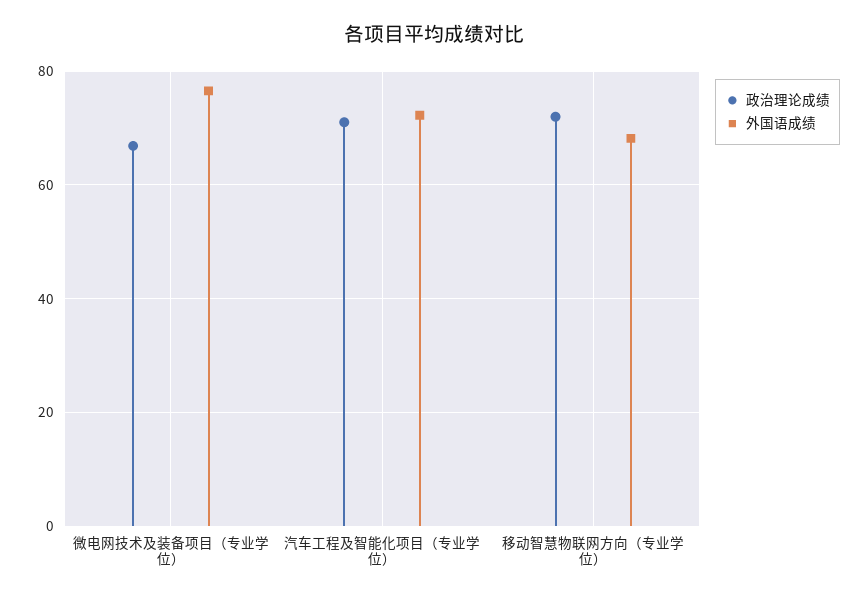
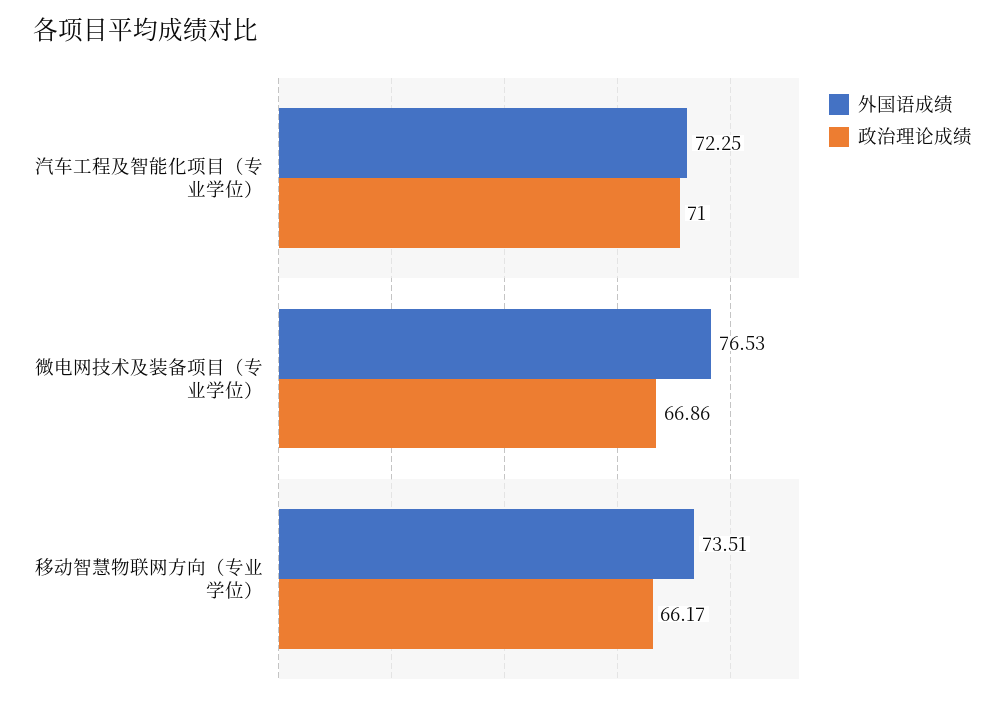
  {
    "政治理论成绩": {
      "微电网技术及装备项目（专业学位）": 66.86,
      "汽车工程及智能化项目（专业学位）": 71,
-     "移动智慧物联网方向（专业学位）": 72
+     "移动智慧物联网方向（专业学位）": 66.17
    },
    "外国语成绩": {
      "微电网技术及装备项目（专业学位）": 76.53,
      "汽车工程及智能化项目（专业学位）": 72.25,
-     "移动智慧物联网方向（专业学位）": 68
+     "移动智慧物联网方向（专业学位）": 73.51
    }
  }

